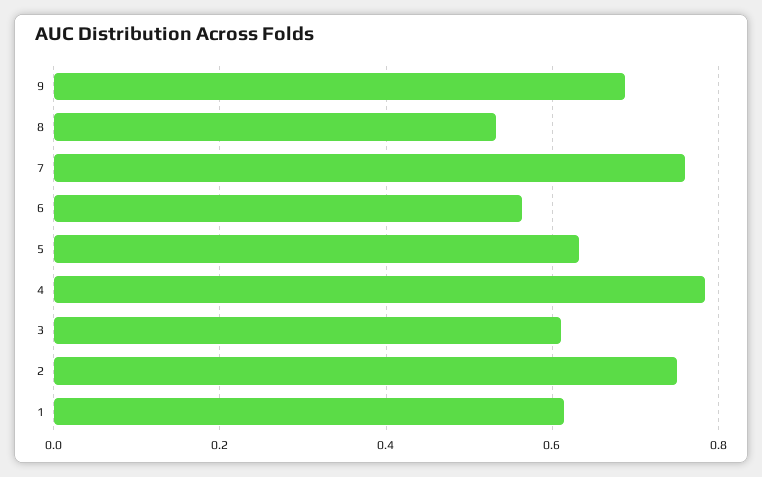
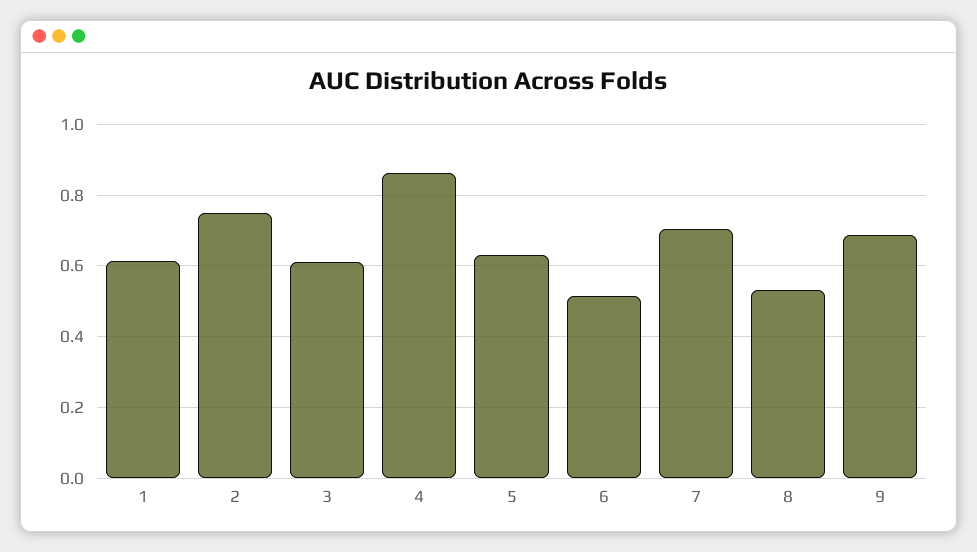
  {
    "9": 0.68,
    "8": 0.54,
-   "7": 0.76,
+   "7": 0.7,
-   "6": 0.56,
+   "6": 0.52,
    "5": 0.64,
-   "4": 0.78,
+   "4": 0.86,
    "3": 0.62,
    "2": 0.76,
    "1": 0.62
  }

